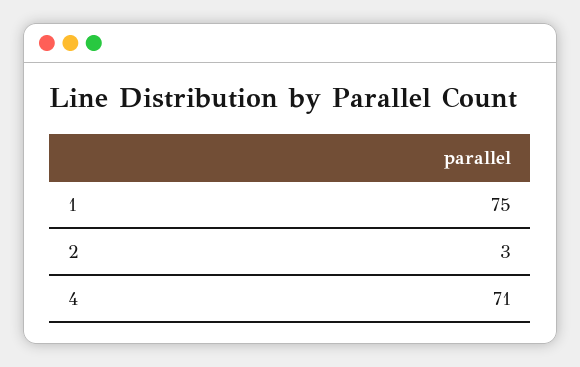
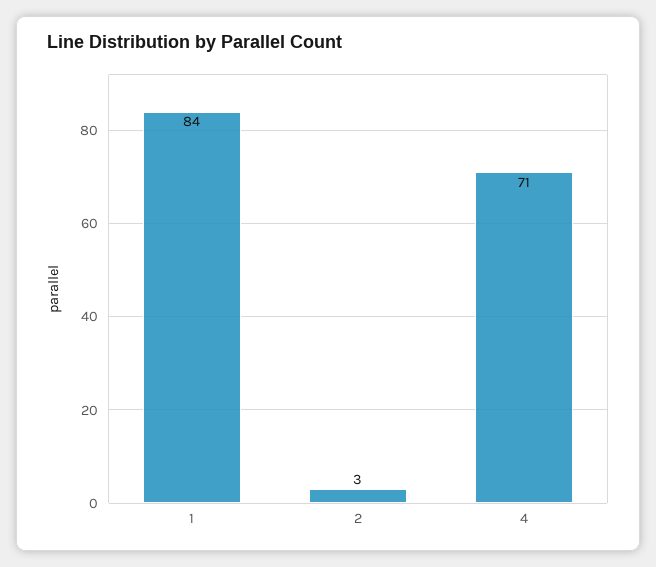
  {
-   "1": 75,
+   "1": 84,
    "2": 3,
    "4": 71
  }

